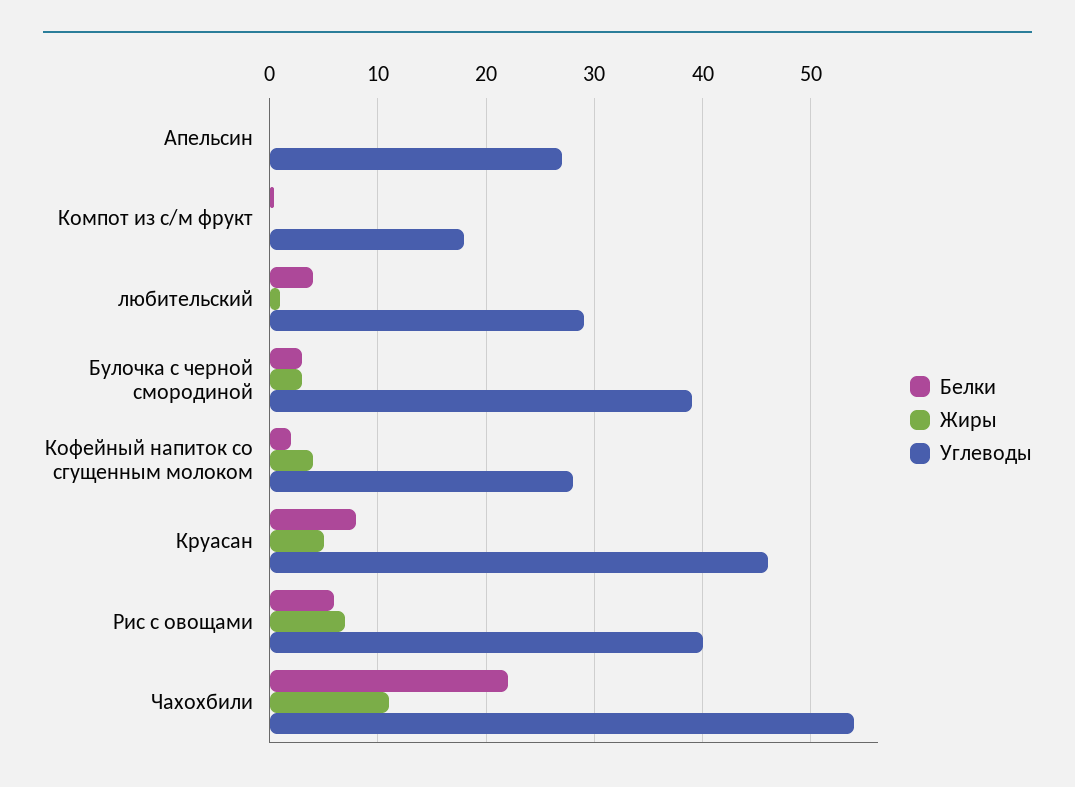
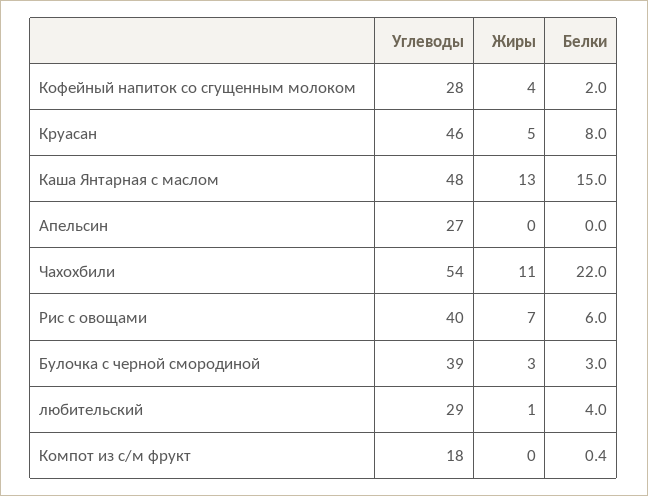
  {
    "Белки": {
      "Апельсин": 0,
      "Компот из с/м фрукт": 0.4,
      "любительский": 4,
      "Булочка с черной смородиной": 3,
      "Кофейный напиток со сгущенным молоком": 2,
      "Круасан": 8,
      "Рис с овощами": 6,
-     "Чахохбили": 22
+     "Чахохбили": 22,
+     "Каша Янтарная с маслом": 15
    },
    "Жиры": {
      "Апельсин": 0,
      "Компот из с/м фрукт": 0,
      "любительский": 1,
      "Булочка с черной смородиной": 3,
      "Кофейный напиток со сгущенным молоком": 4,
      "Круасан": 5,
      "Рис с овощами": 7,
-     "Чахохбили": 11
+     "Чахохбили": 11,
+     "Каша Янтарная с маслом": 13
    },
    "Углеводы": {
      "Апельсин": 27,
      "Компот из с/м фрукт": 18,
      "любительский": 29,
      "Булочка с черной смородиной": 39,
      "Кофейный напиток со сгущенным молоком": 28,
      "Круасан": 46,
      "Рис с овощами": 40,
-     "Чахохбили": 54
+     "Чахохбили": 54,
+     "Каша Янтарная с маслом": 48
    }
  }

